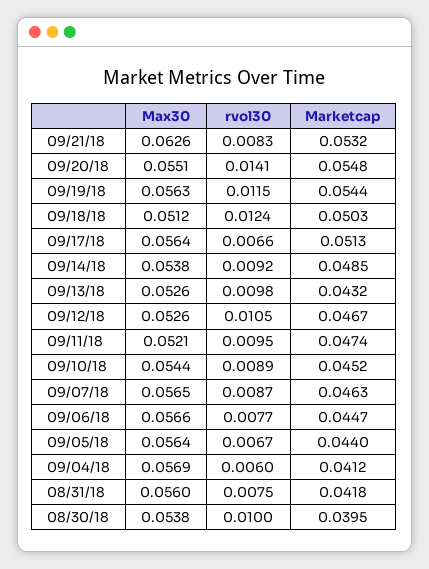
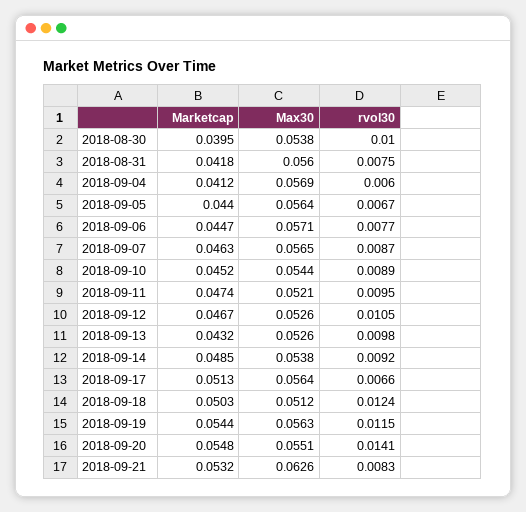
  {
    "Max30": {
      "09/21/18": 0.0626,
      "09/20/18": 0.0551,
      "09/19/18": 0.0563,
      "09/18/18": 0.0512,
      "09/17/18": 0.0564,
      "09/14/18": 0.0538,
      "09/13/18": 0.0526,
      "09/12/18": 0.0526,
      "09/11/18": 0.0521,
      "09/10/18": 0.0544,
      "09/07/18": 0.0565,
-     "09/06/18": 0.0566,
+     "09/06/18": 0.0571,
      "09/05/18": 0.0564,
      "09/04/18": 0.0569,
      "08/31/18": 0.056,
      "08/30/18": 0.0538
    },
    "rvol30": {
      "09/21/18": 0.0083,
      "09/20/18": 0.0141,
      "09/19/18": 0.0115,
      "09/18/18": 0.0124,
      "09/17/18": 0.0066,
      "09/14/18": 0.0092,
      "09/13/18": 0.0098,
      "09/12/18": 0.0105,
      "09/11/18": 0.0095,
      "09/10/18": 0.0089,
      "09/07/18": 0.0087,
      "09/06/18": 0.0077,
      "09/05/18": 0.0067,
      "09/04/18": 0.006,
      "08/31/18": 0.0075,
      "08/30/18": 0.01
    },
    "Marketcap": {
      "09/21/18": 0.0532,
      "09/20/18": 0.0548,
      "09/19/18": 0.0544,
      "09/18/18": 0.0503,
      "09/17/18": 0.0513,
      "09/14/18": 0.0485,
      "09/13/18": 0.0432,
      "09/12/18": 0.0467,
      "09/11/18": 0.0474,
      "09/10/18": 0.0452,
      "09/07/18": 0.0463,
      "09/06/18": 0.0447,
      "09/05/18": 0.044,
      "09/04/18": 0.0412,
      "08/31/18": 0.0418,
      "08/30/18": 0.0395
    }
  }

